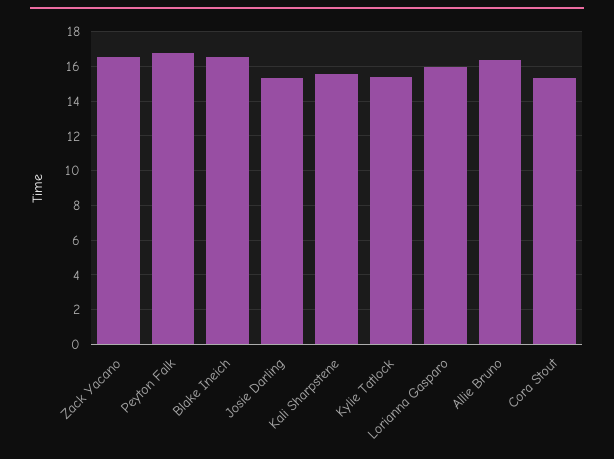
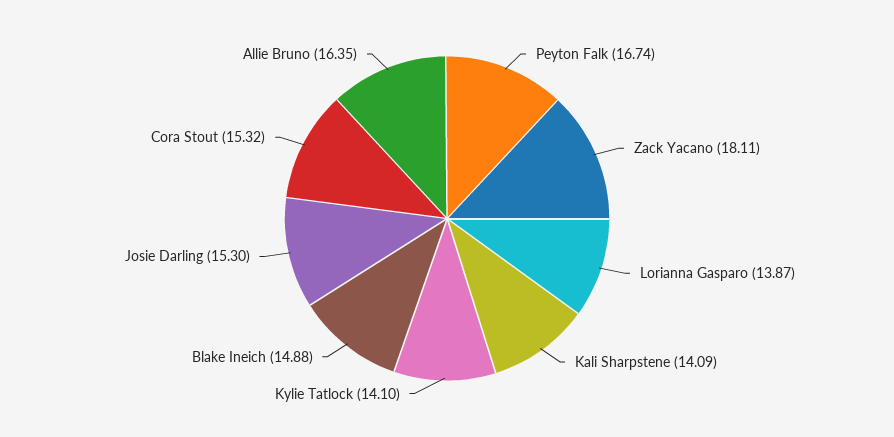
  {
-   "Zack Yacano": 16.5,
+   "Zack Yacano": 18.11,
    "Peyton Falk": 16.74,
-   "Blake Ineich": 16.5,
+   "Blake Ineich": 14.88,
    "Josie Darling": 15.3,
-   "Kali Sharpstene": 15.5,
+   "Kali Sharpstene": 14.09,
-   "Kylie Tatlock": 15.5,
+   "Kylie Tatlock": 14.1,
-   "Lorianna Gasparo": 16,
+   "Lorianna Gasparo": 13.87,
    "Allie Bruno": 16.35,
    "Cora Stout": 15.32
  }

